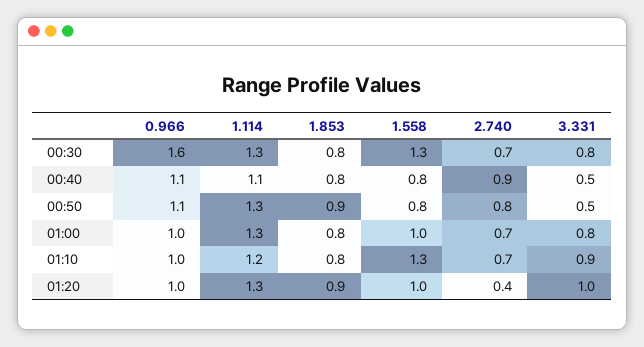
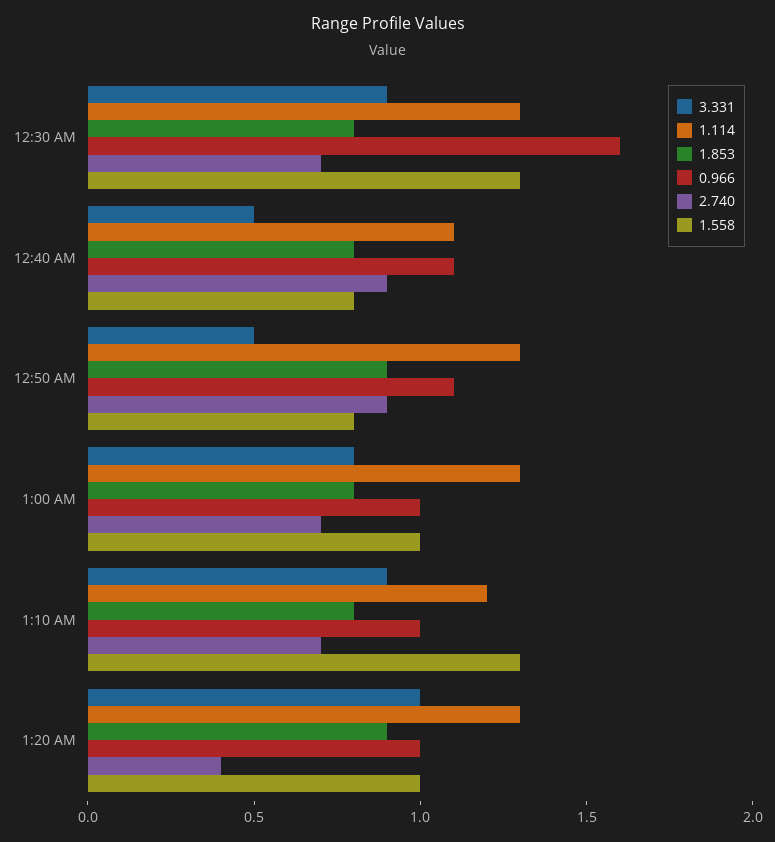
  {
    "0.966": {
      "00:30": 1.6,
      "00:40": 1.1,
      "00:50": 1.1,
      "01:00": 1,
      "01:10": 1,
      "01:20": 1
    },
    "1.114": {
      "00:30": 1.3,
      "00:40": 1.1,
      "00:50": 1.3,
      "01:00": 1.3,
      "01:10": 1.2,
      "01:20": 1.3
    },
    "1.853": {
      "00:30": 0.8,
      "00:40": 0.8,
      "00:50": 0.9,
      "01:00": 0.8,
      "01:10": 0.8,
      "01:20": 0.9
    },
    "1.558": {
      "00:30": 1.3,
      "00:40": 0.8,
      "00:50": 0.8,
      "01:00": 1,
      "01:10": 1.3,
      "01:20": 1
    },
    "2.740": {
      "00:30": 0.7,
      "00:40": 0.9,
-     "00:50": 0.8,
+     "00:50": 0.9,
      "01:00": 0.7,
      "01:10": 0.7,
      "01:20": 0.4
    },
    "3.331": {
-     "00:30": 0.8,
+     "00:30": 0.9,
      "00:40": 0.5,
      "00:50": 0.5,
      "01:00": 0.8,
      "01:10": 0.9,
      "01:20": 1
    }
  }

